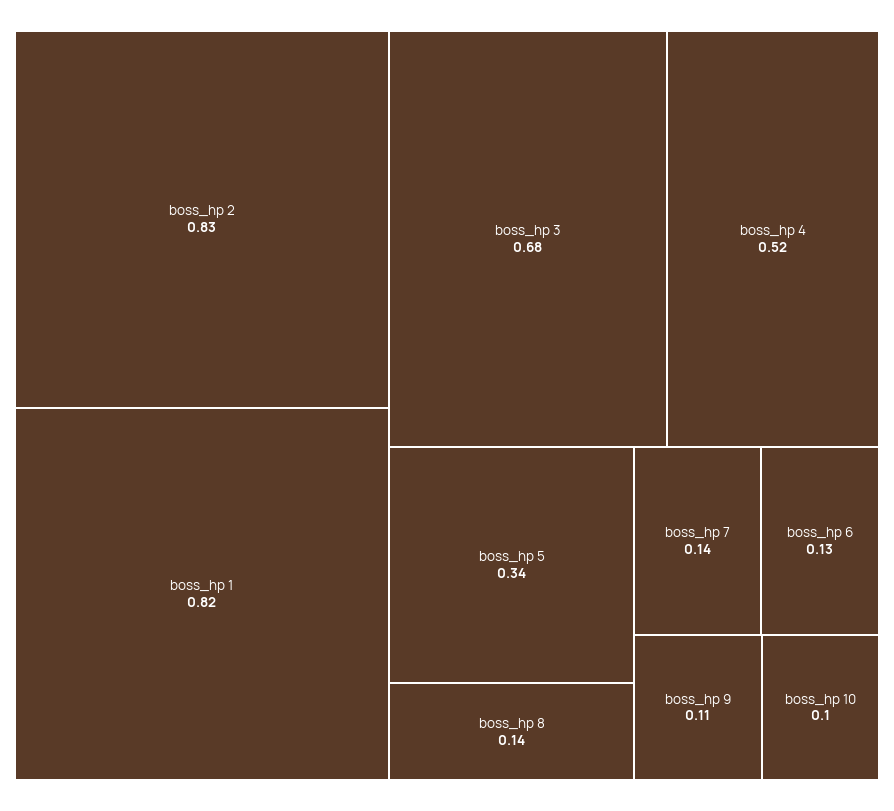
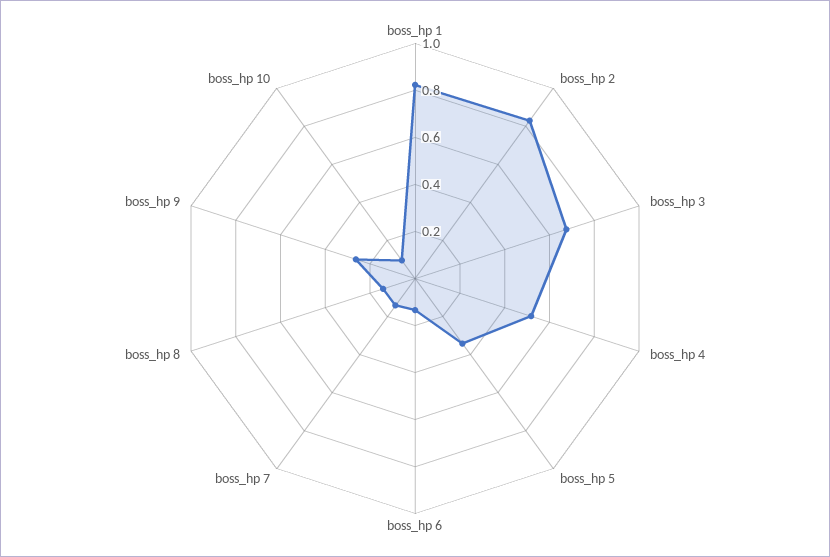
  {
    "boss_hp 2": 0.83,
    "boss_hp 1": 0.82,
    "boss_hp 3": 0.68,
    "boss_hp 4": 0.52,
    "boss_hp 5": 0.34,
    "boss_hp 8": 0.14,
    "boss_hp 7": 0.14,
    "boss_hp 6": 0.13,
-   "boss_hp 9": 0.11,
+   "boss_hp 9": 0.25,
    "boss_hp 10": 0.1
  }

